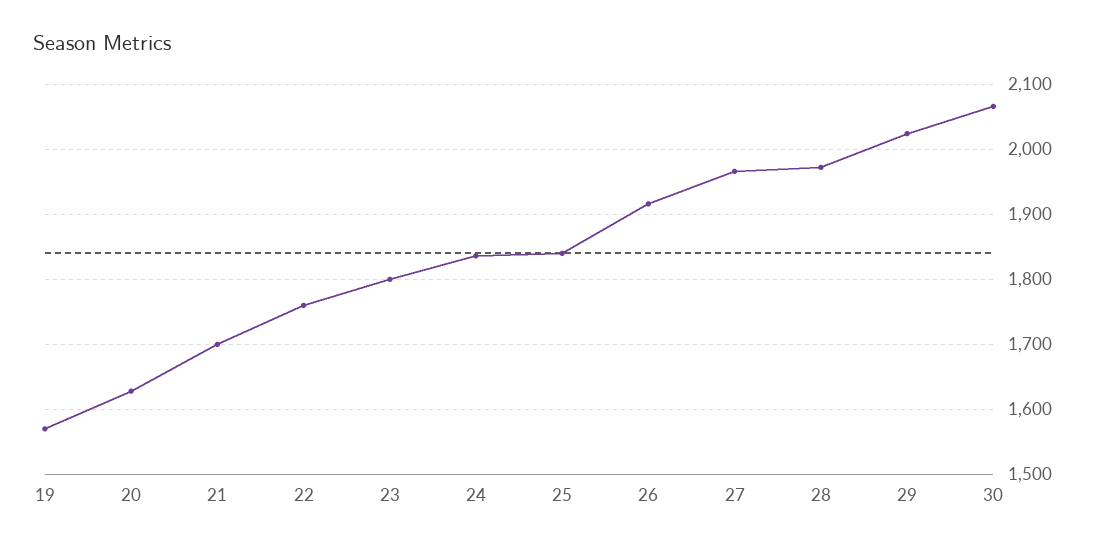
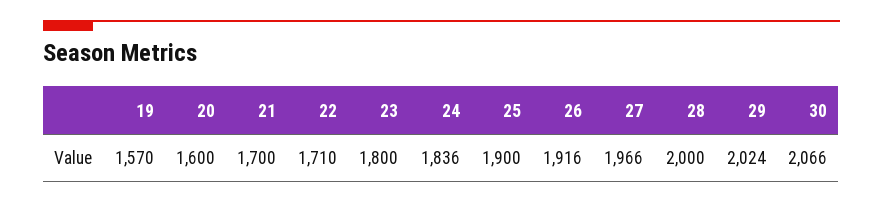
  {
    "19": 1570,
-   "20": 1630,
+   "20": 1600,
    "21": 1700,
-   "22": 1760,
+   "22": 1710,
    "23": 1800,
    "24": 1836,
-   "25": 1840,
+   "25": 1900,
    "26": 1916,
    "27": 1966,
-   "28": 1970,
+   "28": 2000,
    "29": 2024,
    "30": 2066
  }

